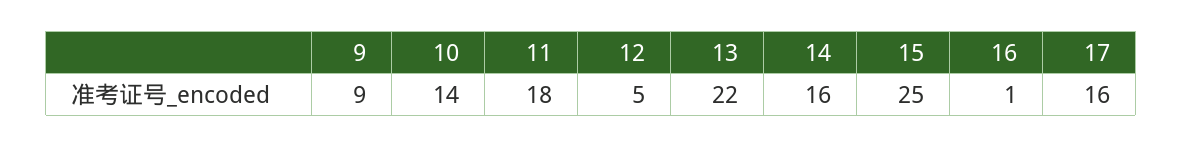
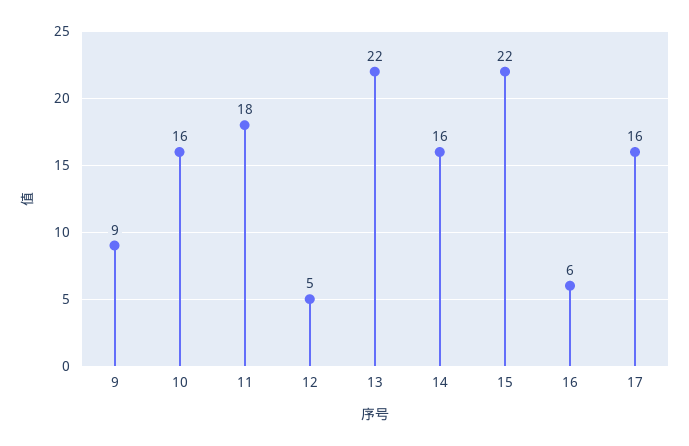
  {
    "9": 9,
-   "10": 14,
+   "10": 16,
    "11": 18,
    "12": 5,
    "13": 22,
    "14": 16,
-   "15": 25,
+   "15": 22,
-   "16": 1,
+   "16": 6,
    "17": 16
  }

